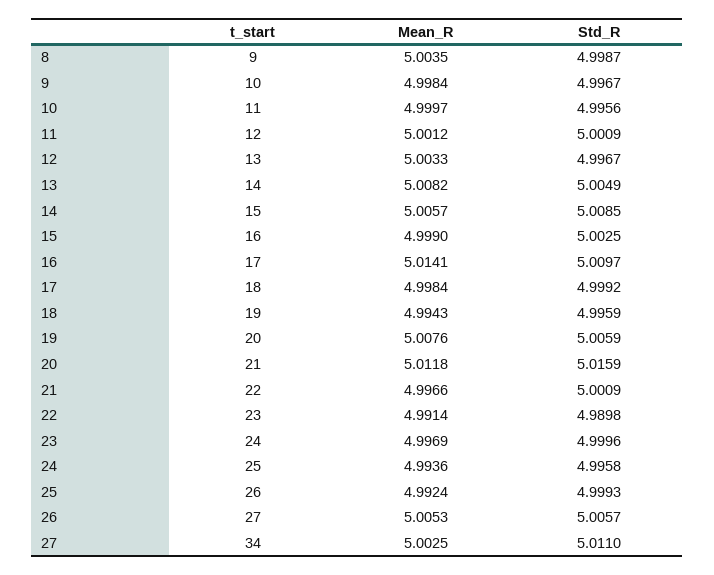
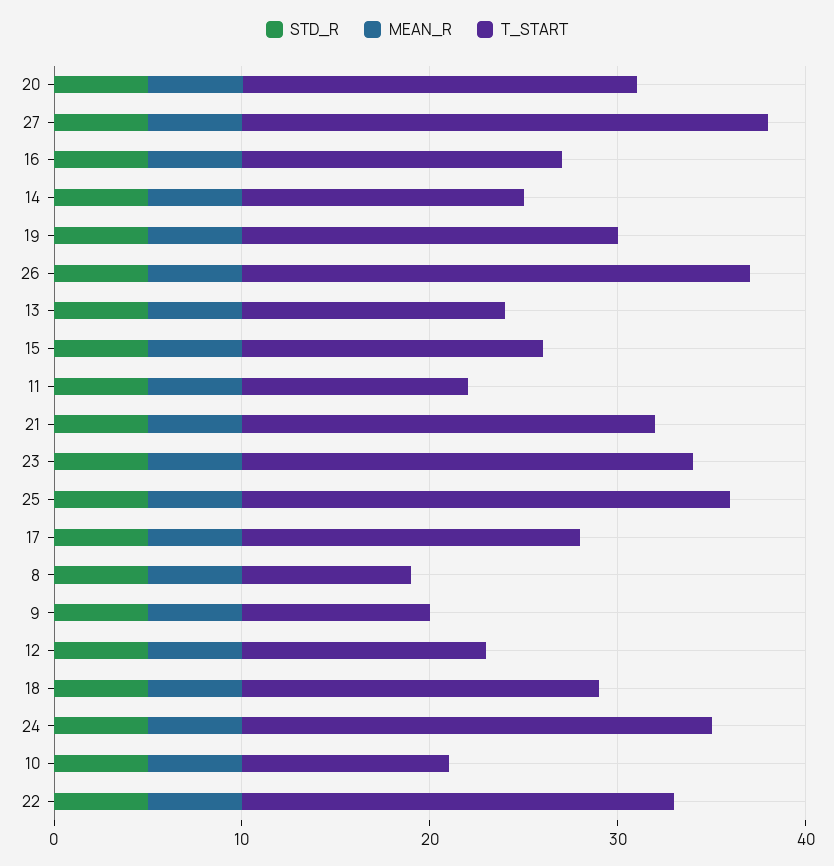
  {
    "t_start": {
      "8": 9,
      "9": 10,
      "10": 11,
      "11": 12,
      "12": 13,
      "13": 14,
      "14": 15,
      "15": 16,
      "16": 17,
      "17": 18,
      "18": 19,
      "19": 20,
      "20": 21,
      "21": 22,
      "22": 23,
      "23": 24,
      "24": 25,
      "25": 26,
      "26": 27,
-     "27": 34
+     "27": 28
    },
    "Mean_R": {
      "8": 5.0035,
      "9": 4.9984,
      "10": 4.9997,
      "11": 5.0012,
      "12": 5.0033,
      "13": 5.0082,
      "14": 5.0057,
      "15": 4.999,
      "16": 5.0141,
      "17": 4.9984,
      "18": 4.9943,
      "19": 5.0076,
      "20": 5.0118,
      "21": 4.9966,
      "22": 4.9914,
      "23": 4.9969,
      "24": 4.9936,
      "25": 4.9924,
      "26": 5.0053,
      "27": 5.0025
    },
    "Std_R": {
      "8": 4.9987,
      "9": 4.9967,
      "10": 4.9956,
      "11": 5.0009,
      "12": 4.9967,
      "13": 5.0049,
      "14": 5.0085,
      "15": 5.0025,
      "16": 5.0097,
      "17": 4.9992,
      "18": 4.9959,
      "19": 5.0059,
      "20": 5.0159,
      "21": 5.0009,
      "22": 4.9898,
      "23": 4.9996,
      "24": 4.9958,
      "25": 4.9993,
      "26": 5.0057,
      "27": 5.011
    }
  }

